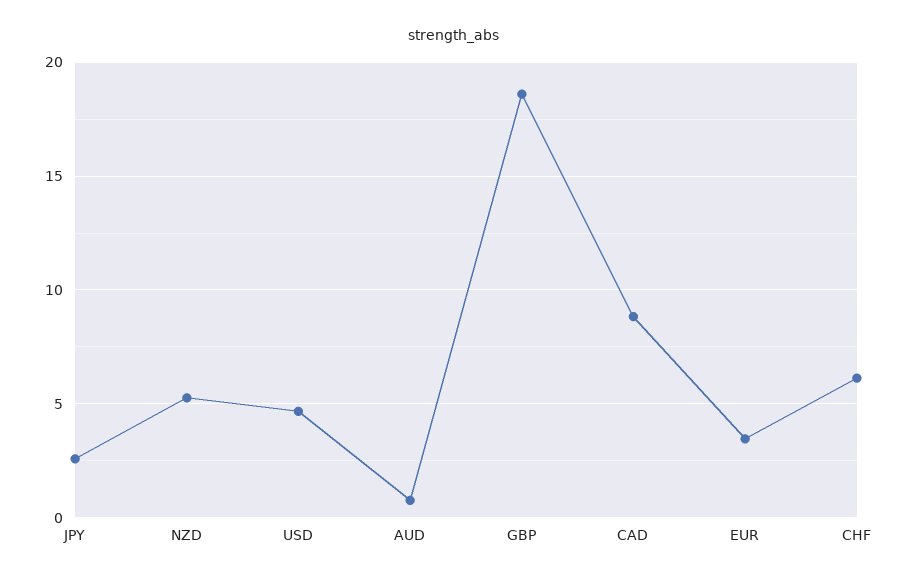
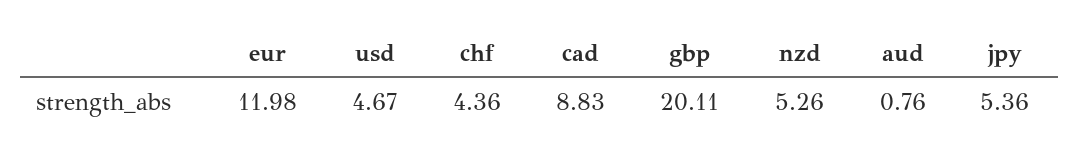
  {
-   "JPY": 2.5,
+   "JPY": 5.36,
    "NZD": 5.26,
    "USD": 4.67,
    "AUD": 0.76,
-   "GBP": 18.5,
+   "GBP": 20.11,
    "CAD": 8.83,
-   "EUR": 3.5,
+   "EUR": 11.98,
-   "CHF": 6
+   "CHF": 4.36
  }

